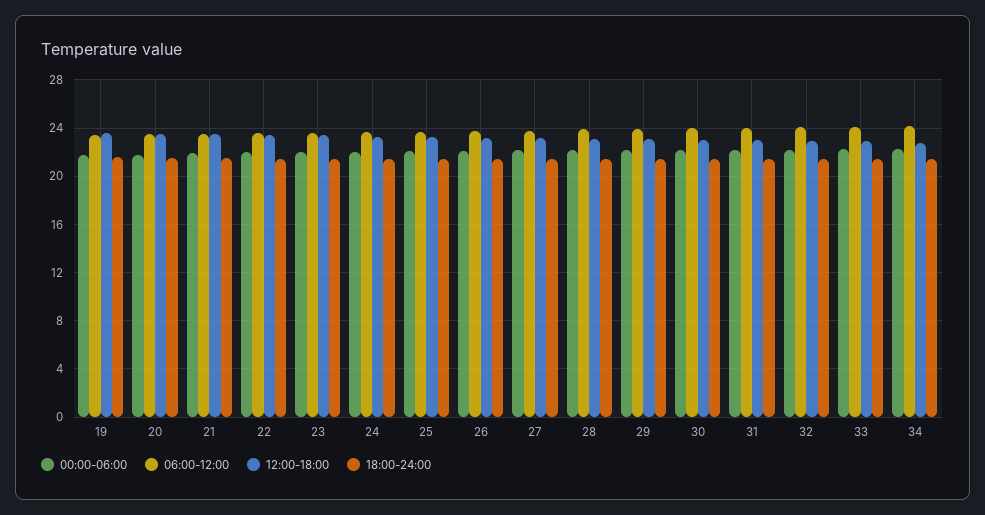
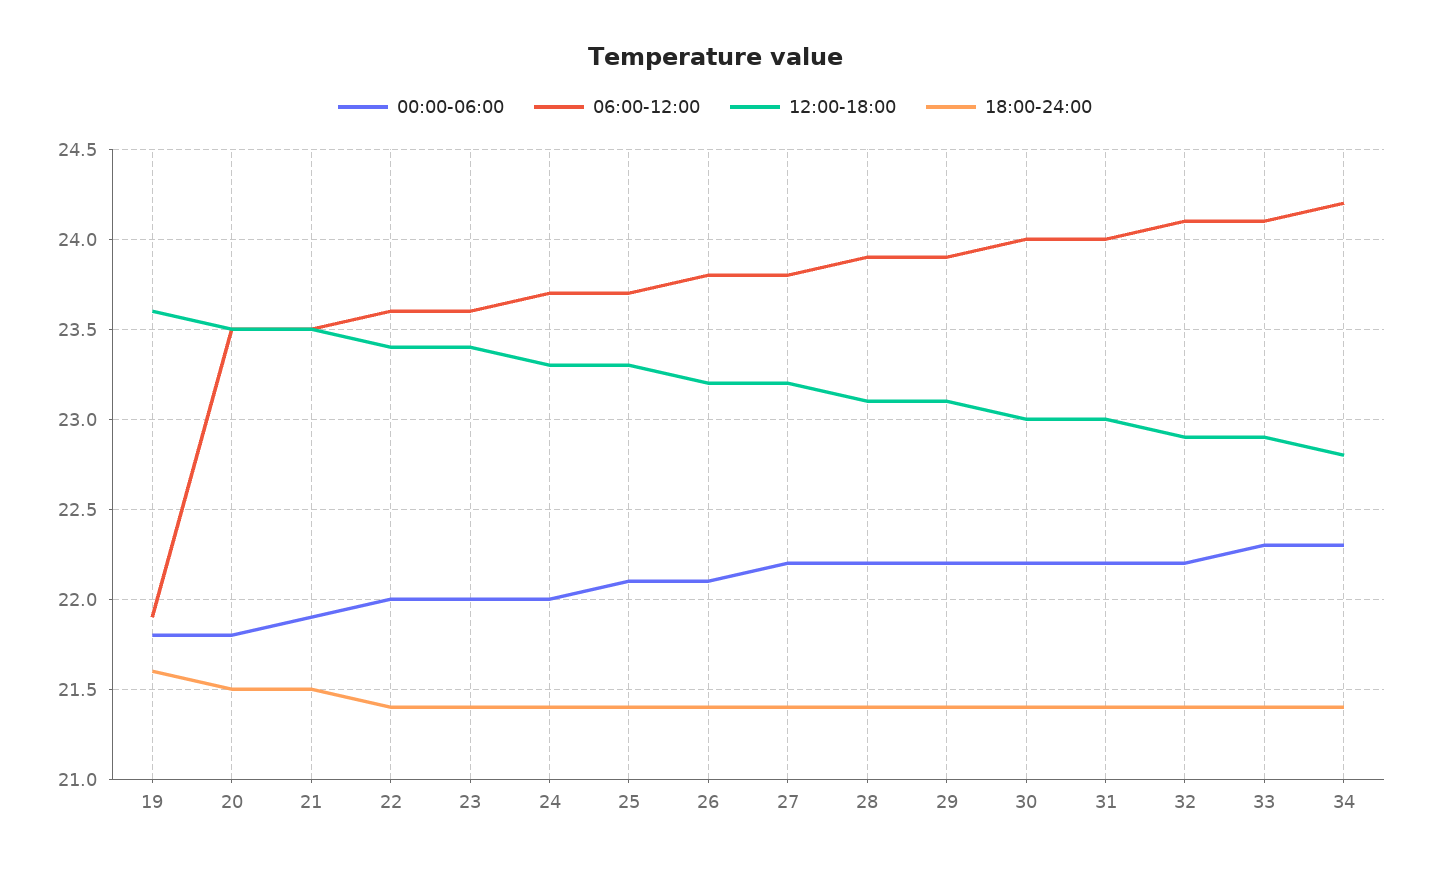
  {
    "00:00-06:00": {
      "19": 21.8,
      "20": 21.8,
      "21": 21.9,
      "22": 22,
      "23": 22,
      "24": 22,
      "25": 22.1,
      "26": 22.1,
      "27": 22.2,
      "28": 22.2,
      "29": 22.2,
      "30": 22.2,
      "31": 22.2,
      "32": 22.2,
      "33": 22.3,
      "34": 22.3
    },
    "06:00-12:00": {
-     "19": 23.5,
+     "19": 21.9,
      "20": 23.5,
      "21": 23.5,
      "22": 23.6,
      "23": 23.6,
      "24": 23.7,
      "25": 23.7,
      "26": 23.8,
      "27": 23.8,
      "28": 23.9,
      "29": 23.9,
      "30": 24,
      "31": 24,
      "32": 24.1,
      "33": 24.1,
      "34": 24.2
    },
    "12:00-18:00": {
      "19": 23.6,
      "20": 23.5,
      "21": 23.5,
      "22": 23.4,
      "23": 23.4,
      "24": 23.3,
      "25": 23.3,
      "26": 23.2,
      "27": 23.2,
      "28": 23.1,
      "29": 23.1,
      "30": 23,
      "31": 23,
      "32": 22.9,
      "33": 22.9,
      "34": 22.8
    },
    "18:00-24:00": {
      "19": 21.6,
      "20": 21.5,
      "21": 21.5,
      "22": 21.4,
      "23": 21.4,
      "24": 21.4,
      "25": 21.4,
      "26": 21.4,
      "27": 21.4,
      "28": 21.4,
      "29": 21.4,
      "30": 21.4,
      "31": 21.4,
      "32": 21.4,
      "33": 21.4,
      "34": 21.4
    }
  }

